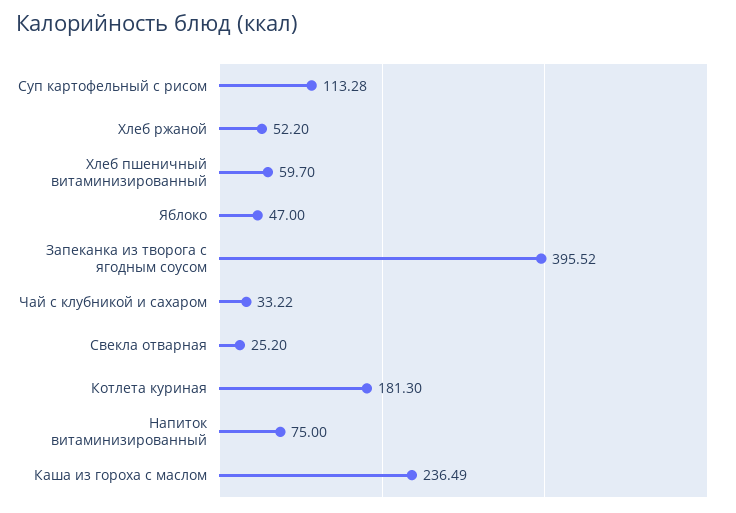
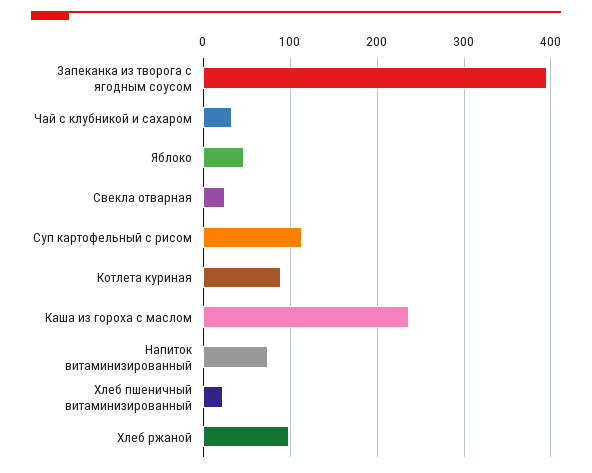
  {
    "Суп картофельный с рисом": 113.28,
-   "Хлеб ржаной": 52.2,
+   "Хлеб ржаной": 100,
-   "Хлеб пшеничный витаминизированный": 59.7,
+   "Хлеб пшеничный витаминизированный": 20,
    "Яблоко": 47,
    "Запеканка из творога с ягодным соусом": 395.52,
    "Чай с клубникой и сахаром": 33.22,
    "Свекла отварная": 25.2,
-   "Котлета куриная": 181.3,
+   "Котлета куриная": 90,
    "Напиток витаминизированный": 75,
    "Каша из гороха с маслом": 236.49
  }

